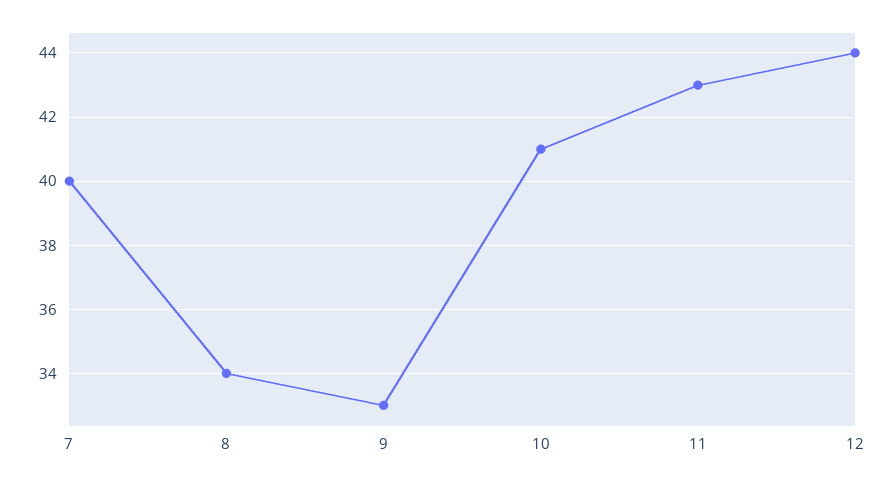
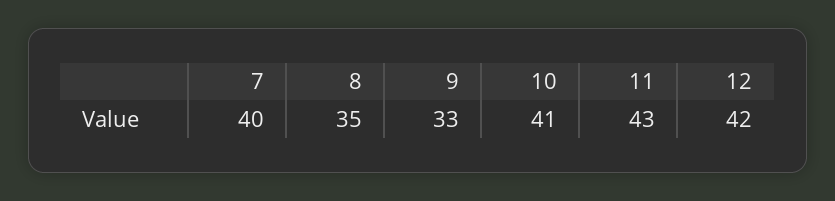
  {
    "7": 40,
-   "8": 34,
+   "8": 35,
    "9": 33,
    "10": 41,
    "11": 43,
-   "12": 44
+   "12": 42
  }

